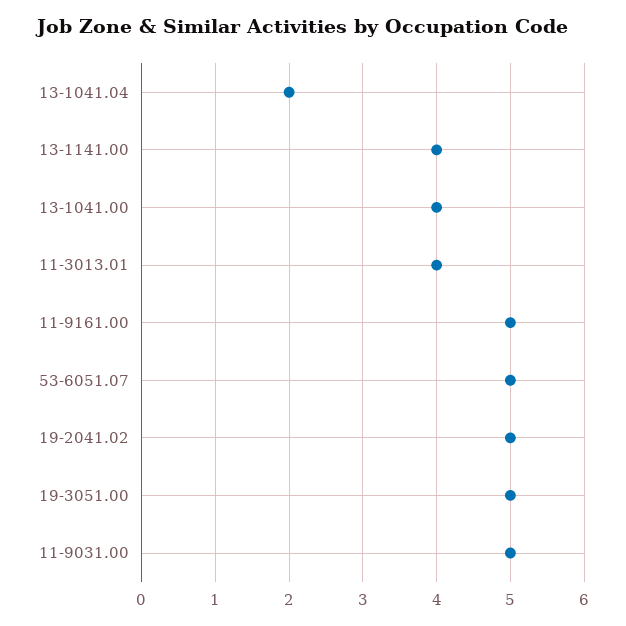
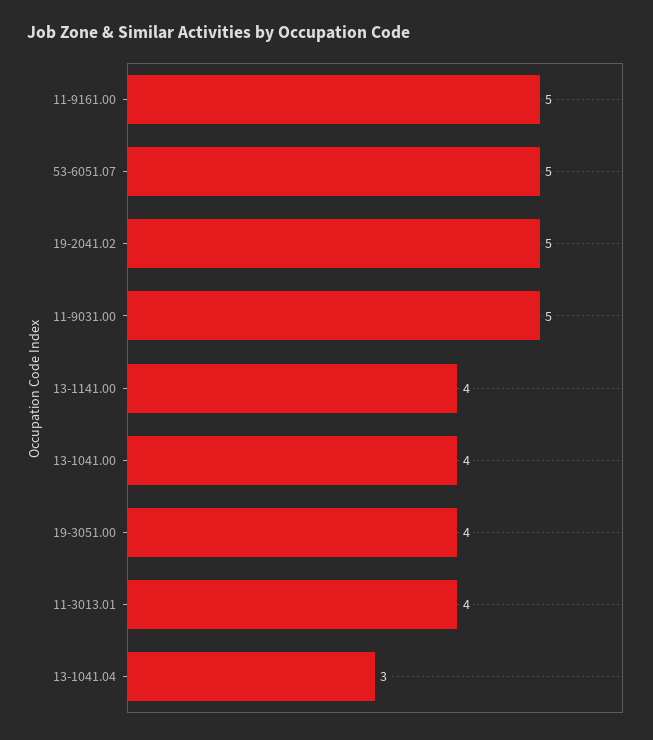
  {
-   "13-1041.04": 2,
+   "13-1041.04": 3,
    "13-1141.00": 4,
    "13-1041.00": 4,
    "11-3013.01": 4,
    "11-9161.00": 5,
    "53-6051.07": 5,
    "19-2041.02": 5,
-   "19-3051.00": 5,
+   "19-3051.00": 4,
    "11-9031.00": 5
  }

